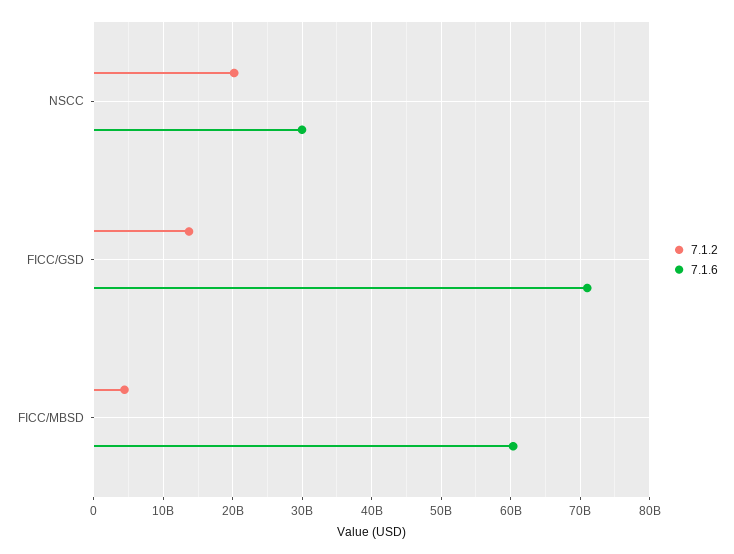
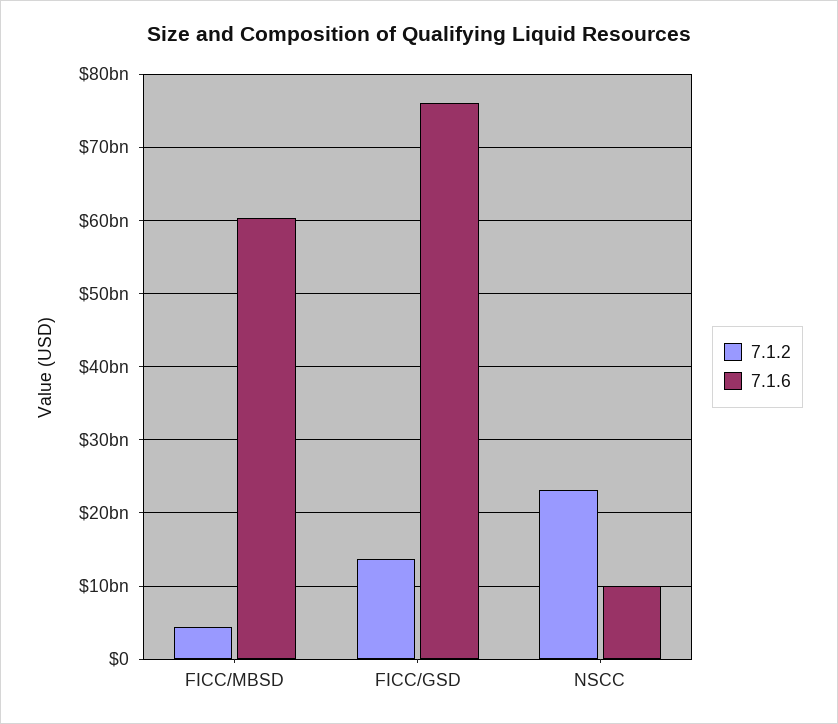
  {
    "7.1.2": {
-     "NSCC": 20000000000,
+     "NSCC": 23000000000,
      "FICC/GSD": 14000000000,
      "FICC/MBSD": 4000000000
    },
    "7.1.6": {
-     "NSCC": 30000000000,
+     "NSCC": 10000000000,
-     "FICC/GSD": 71000000000,
+     "FICC/GSD": 76000000000,
      "FICC/MBSD": 60000000000
    }
  }

